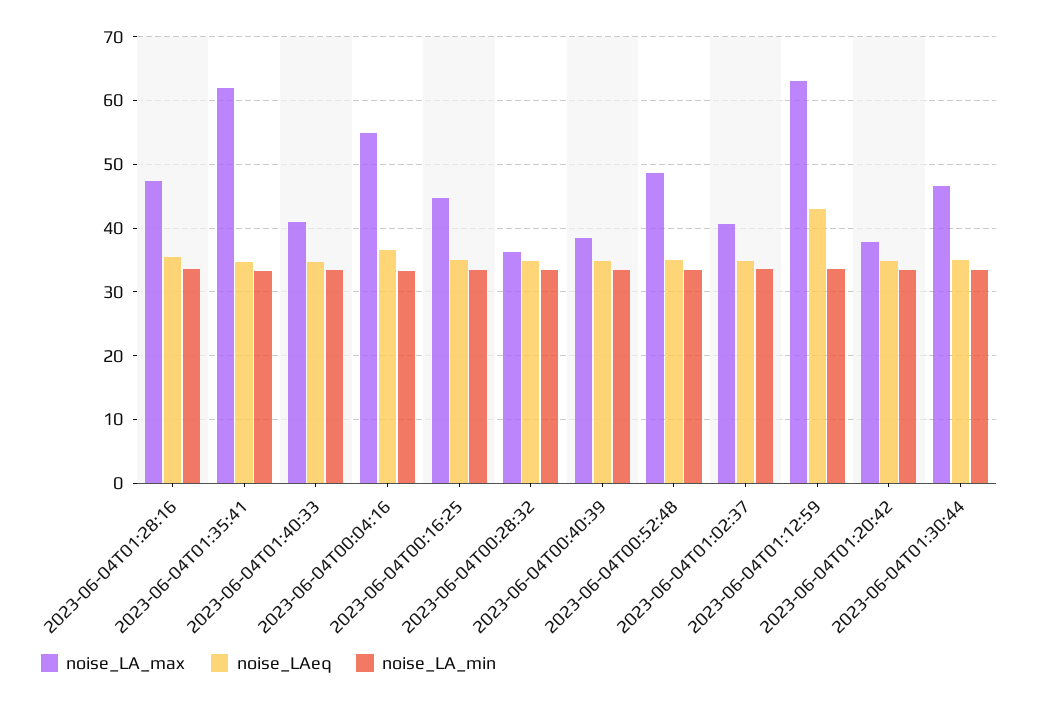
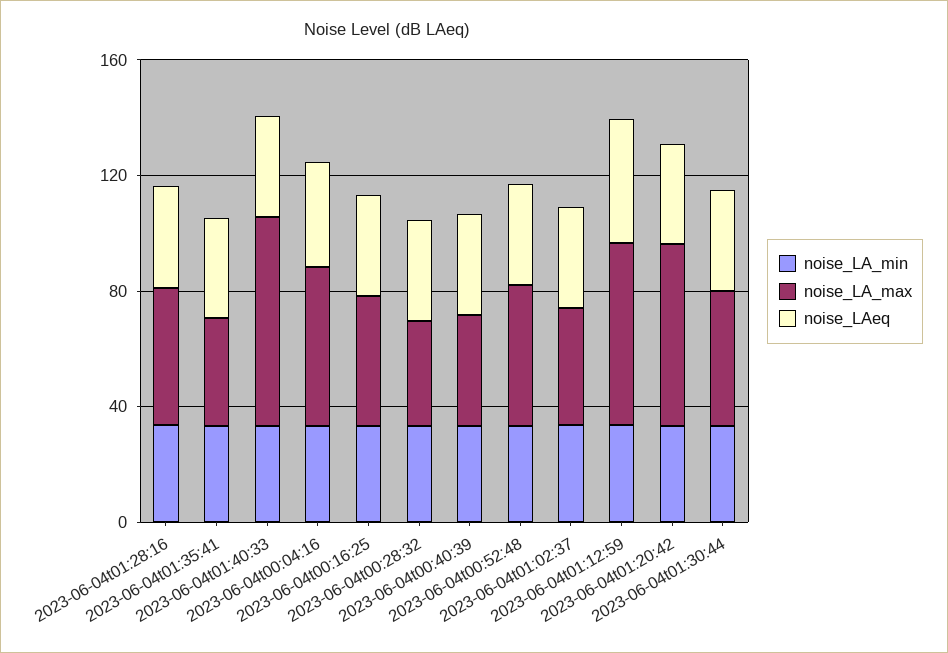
  {
    "noise_LA_max": {
      "2023-06-04T01:28:16": 47,
-     "2023-06-04T01:35:41": 62,
+     "2023-06-04T01:35:41": 40,
-     "2023-06-04T01:40:33": 41,
+     "2023-06-04T01:40:33": 70,
      "2023-06-04T00:04:16": 55,
      "2023-06-04T00:16:25": 45,
      "2023-06-04T00:28:32": 36,
      "2023-06-04T00:40:39": 38,
      "2023-06-04T00:52:48": 49,
      "2023-06-04T01:02:37": 41,
      "2023-06-04T01:12:59": 63,
-     "2023-06-04T01:20:42": 38,
+     "2023-06-04T01:20:42": 60,
      "2023-06-04T01:30:44": 47
    },
    "noise_LAeq": {
      "2023-06-04T01:28:16": 35,
      "2023-06-04T01:35:41": 35,
      "2023-06-04T01:40:33": 35,
      "2023-06-04T00:04:16": 37,
      "2023-06-04T00:16:25": 35,
      "2023-06-04T00:28:32": 35,
      "2023-06-04T00:40:39": 35,
      "2023-06-04T00:52:48": 35,
      "2023-06-04T01:02:37": 35,
      "2023-06-04T01:12:59": 43,
      "2023-06-04T01:20:42": 35,
      "2023-06-04T01:30:44": 35
    },
    "noise_LA_min": {
      "2023-06-04T01:28:16": 34,
      "2023-06-04T01:35:41": 33,
      "2023-06-04T01:40:33": 33,
      "2023-06-04T00:04:16": 33,
      "2023-06-04T00:16:25": 33,
      "2023-06-04T00:28:32": 33,
      "2023-06-04T00:40:39": 33,
      "2023-06-04T00:52:48": 33,
      "2023-06-04T01:02:37": 34,
      "2023-06-04T01:12:59": 34,
      "2023-06-04T01:20:42": 33,
      "2023-06-04T01:30:44": 33
    }
  }

